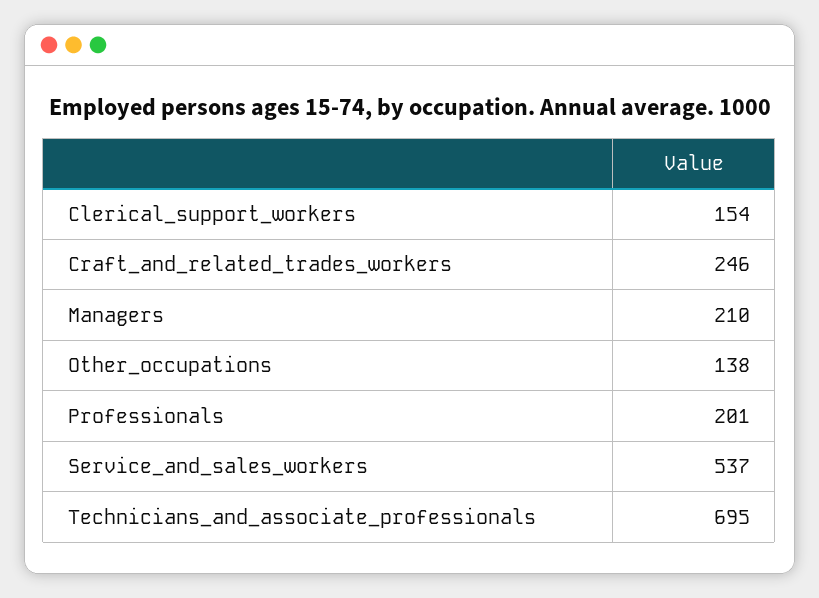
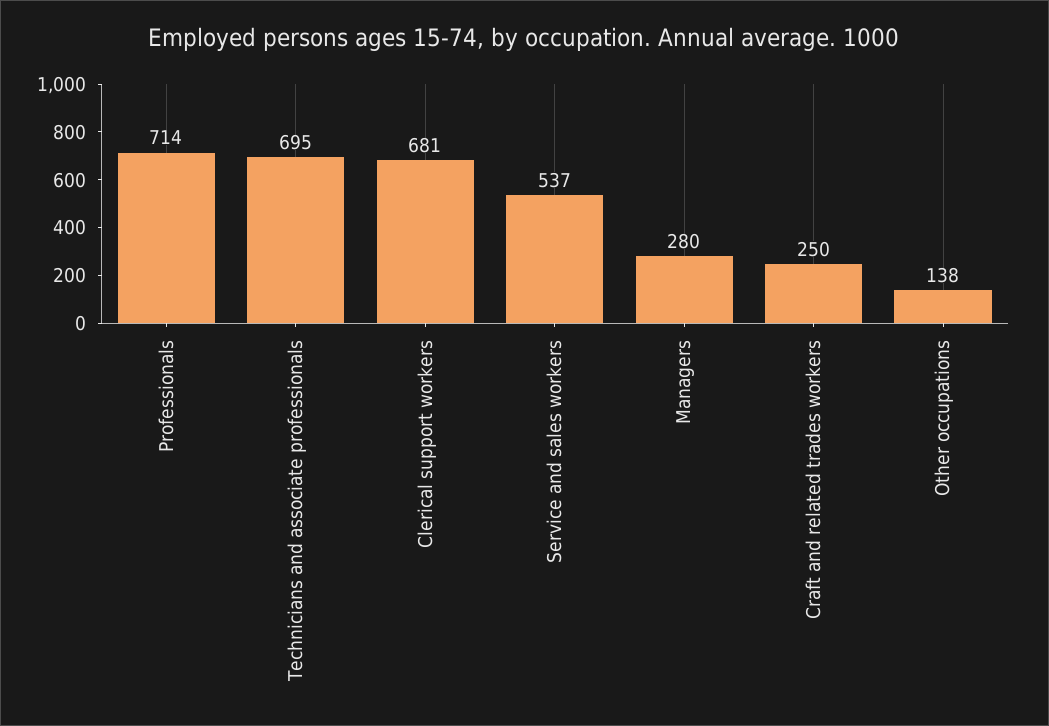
  {
-   "Clerical_support_workers": 154,
+   "Clerical_support_workers": 681,
-   "Craft_and_related_trades_workers": 246,
+   "Craft_and_related_trades_workers": 250,
-   "Managers": 210,
+   "Managers": 280,
    "Other_occupations": 138,
-   "Professionals": 201,
+   "Professionals": 714,
    "Service_and_sales_workers": 537,
    "Technicians_and_associate_professionals": 695
  }

